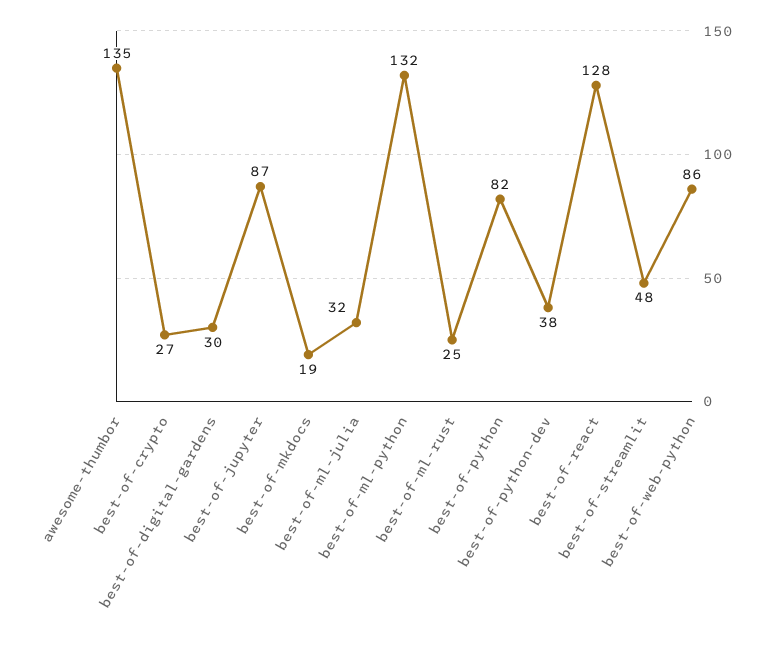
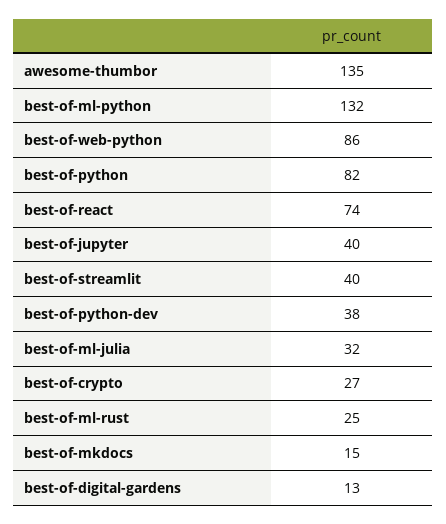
  {
    "awesome-thumbor": 135,
    "best-of-crypto": 27,
-   "best-of-digital-gardens": 30,
+   "best-of-digital-gardens": 13,
-   "best-of-jupyter": 87,
+   "best-of-jupyter": 40,
-   "best-of-mkdocs": 19,
+   "best-of-mkdocs": 15,
    "best-of-ml-julia": 32,
    "best-of-ml-python": 132,
    "best-of-ml-rust": 25,
    "best-of-python": 82,
    "best-of-python-dev": 38,
-   "best-of-react": 128,
+   "best-of-react": 74,
-   "best-of-streamlit": 48,
+   "best-of-streamlit": 40,
    "best-of-web-python": 86
  }

